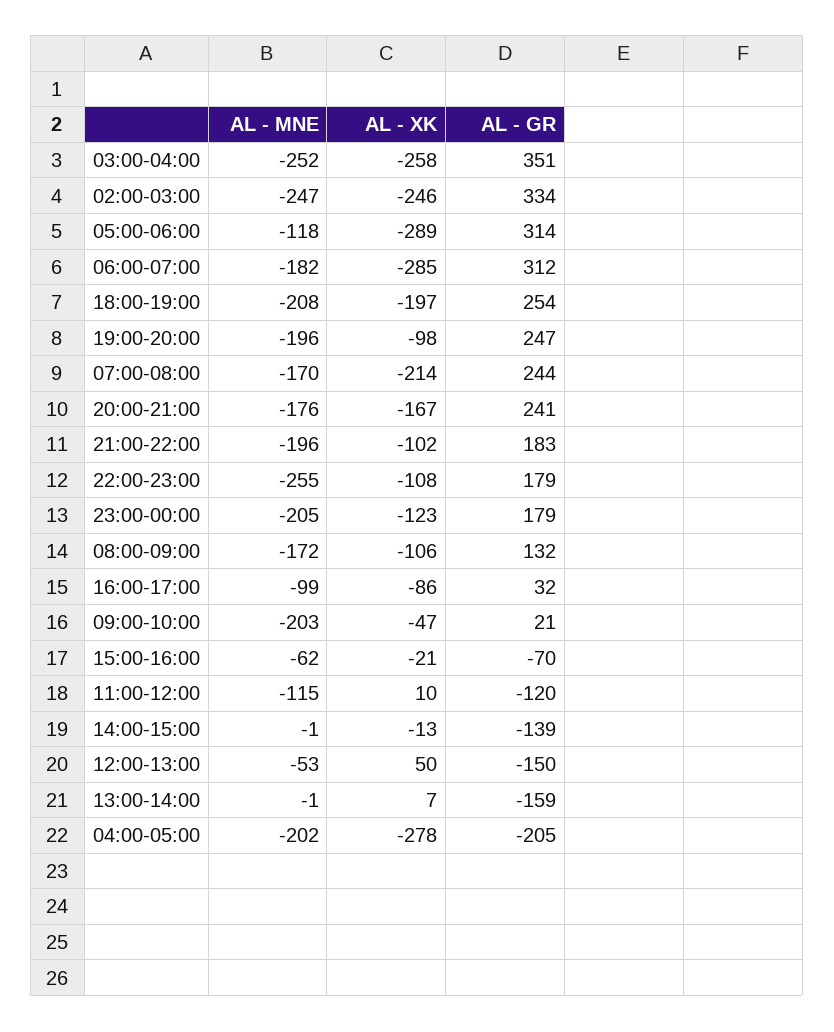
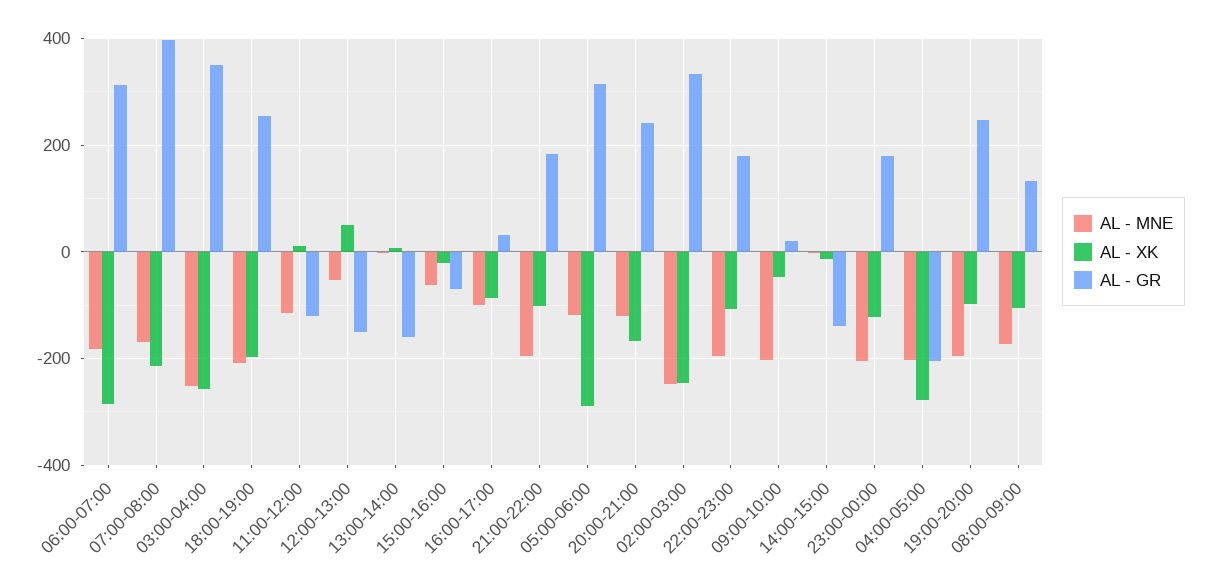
  {
    "AL - MNE": {
      "03:00-04:00": -252,
      "02:00-03:00": -247,
      "05:00-06:00": -118,
      "06:00-07:00": -182,
      "18:00-19:00": -208,
      "19:00-20:00": -196,
      "07:00-08:00": -170,
-     "20:00-21:00": -176,
+     "20:00-21:00": -120,
      "21:00-22:00": -196,
-     "22:00-23:00": -255,
+     "22:00-23:00": -200,
      "23:00-00:00": -205,
      "08:00-09:00": -172,
      "16:00-17:00": -99,
      "09:00-10:00": -203,
      "15:00-16:00": -62,
      "11:00-12:00": -115,
      "14:00-15:00": -1,
      "12:00-13:00": -53,
      "13:00-14:00": -1,
      "04:00-05:00": -202
    },
    "AL - XK": {
      "03:00-04:00": -258,
      "02:00-03:00": -246,
      "05:00-06:00": -289,
      "06:00-07:00": -285,
      "18:00-19:00": -197,
      "19:00-20:00": -98,
      "07:00-08:00": -214,
      "20:00-21:00": -167,
      "21:00-22:00": -102,
      "22:00-23:00": -108,
      "23:00-00:00": -123,
      "08:00-09:00": -106,
      "16:00-17:00": -86,
      "09:00-10:00": -47,
      "15:00-16:00": -21,
      "11:00-12:00": 10,
      "14:00-15:00": -13,
      "12:00-13:00": 50,
      "13:00-14:00": 7,
      "04:00-05:00": -278
    },
    "AL - GR": {
      "03:00-04:00": 351,
      "02:00-03:00": 334,
      "05:00-06:00": 314,
      "06:00-07:00": 312,
      "18:00-19:00": 254,
      "19:00-20:00": 247,
-     "07:00-08:00": 244,
+     "07:00-08:00": 400,
      "20:00-21:00": 241,
      "21:00-22:00": 183,
      "22:00-23:00": 179,
      "23:00-00:00": 179,
      "08:00-09:00": 132,
      "16:00-17:00": 32,
      "09:00-10:00": 21,
      "15:00-16:00": -70,
      "11:00-12:00": -120,
      "14:00-15:00": -139,
      "12:00-13:00": -150,
      "13:00-14:00": -159,
      "04:00-05:00": -205
    }
  }

